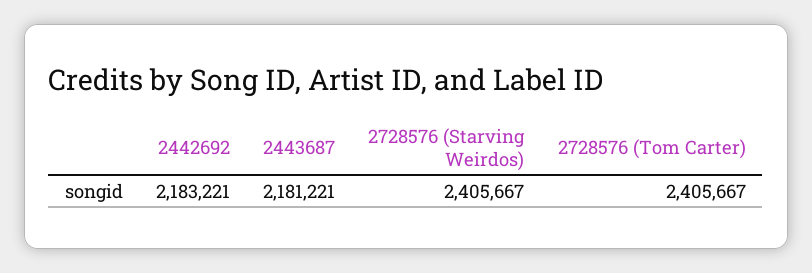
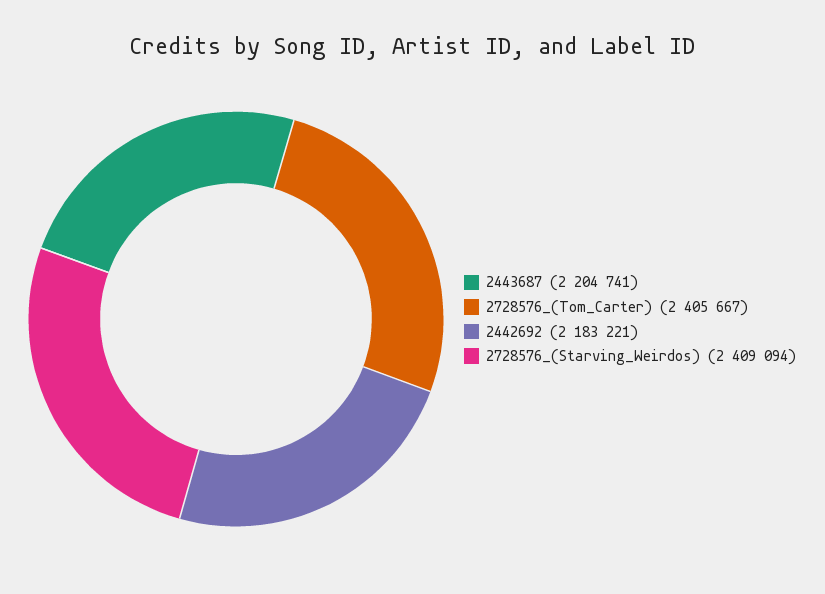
  {
    "2442692": 2183221,
-   "2443687": 2181221,
+   "2443687": 2204741,
-   "2728576 (Starving Weirdos)": 2405667,
+   "2728576 (Starving Weirdos)": 2409094,
    "2728576 (Tom Carter)": 2405667
  }

